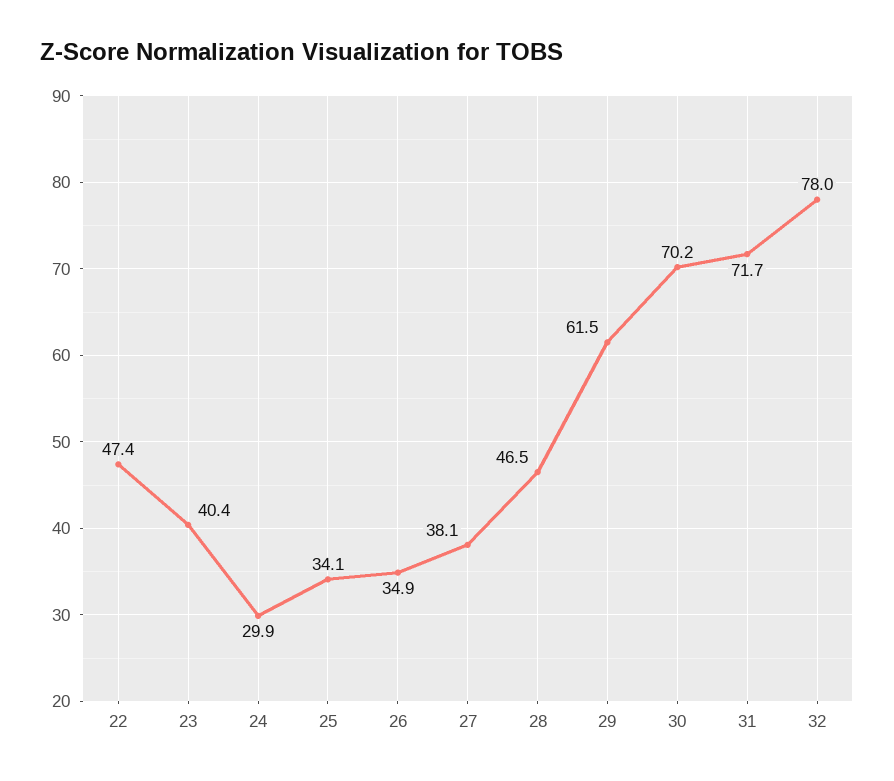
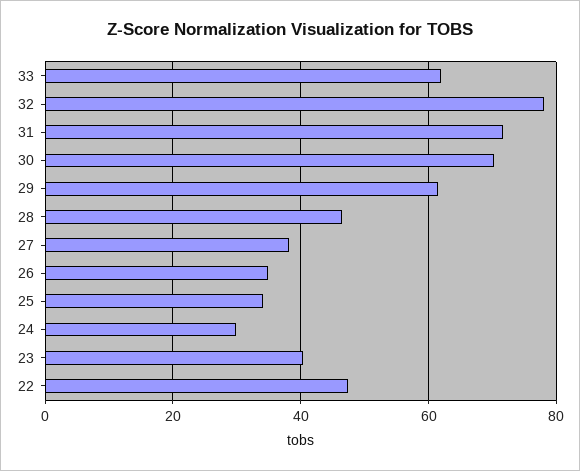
  {
    "22": 47.4,
    "23": 40.4,
    "24": 29.9,
    "25": 34.1,
    "26": 34.9,
    "27": 38.1,
    "28": 46.5,
    "29": 61.5,
    "30": 70.2,
    "31": 71.7,
-   "32": 78
+   "32": 78,
+   "33": 62
  }

